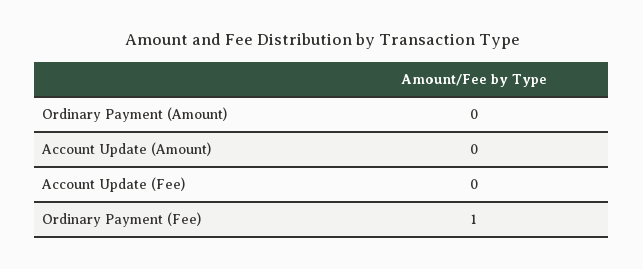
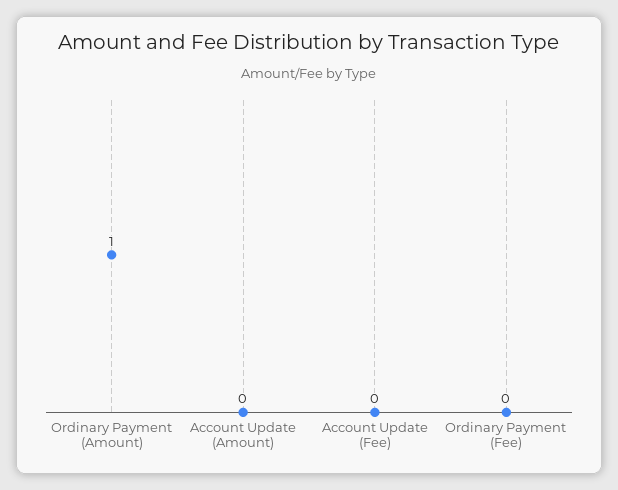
  {
-   "Ordinary Payment (Amount)": 0,
+   "Ordinary Payment (Amount)": 1,
    "Account Update (Amount)": 0,
    "Account Update (Fee)": 0,
-   "Ordinary Payment (Fee)": 1
+   "Ordinary Payment (Fee)": 0
  }

